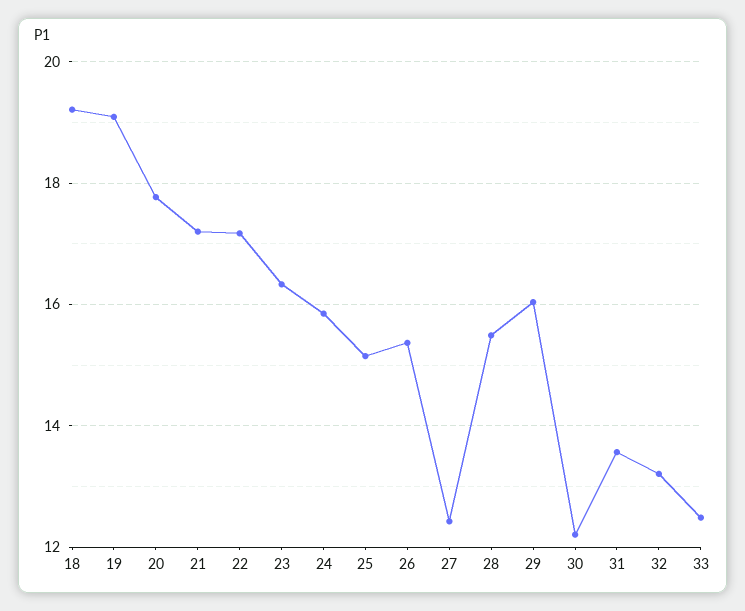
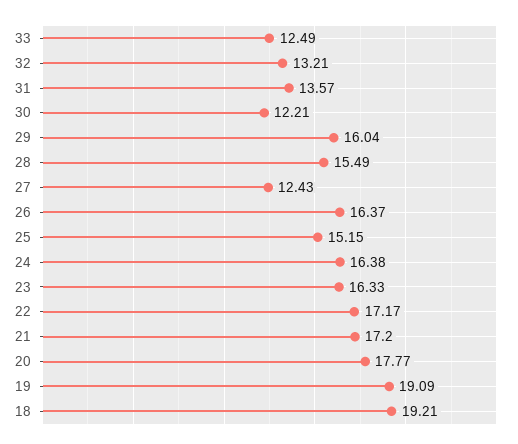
  {
    "18": 19.21,
    "19": 19.09,
    "20": 17.77,
    "21": 17.2,
    "22": 17.17,
    "23": 16.33,
-   "24": 15.8,
+   "24": 16.38,
    "25": 15.15,
-   "26": 15.4,
+   "26": 16.37,
    "27": 12.43,
    "28": 15.49,
    "29": 16.04,
    "30": 12.21,
    "31": 13.57,
    "32": 13.21,
    "33": 12.49
  }

